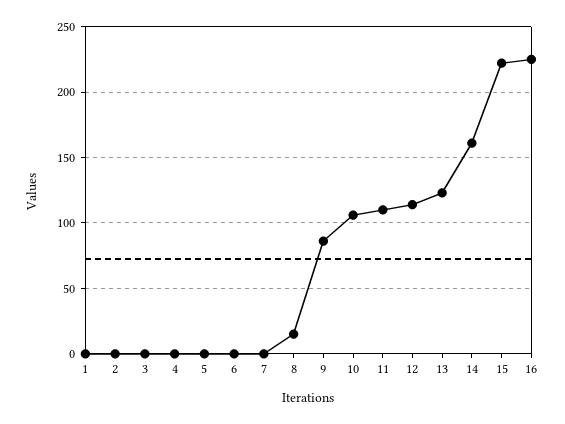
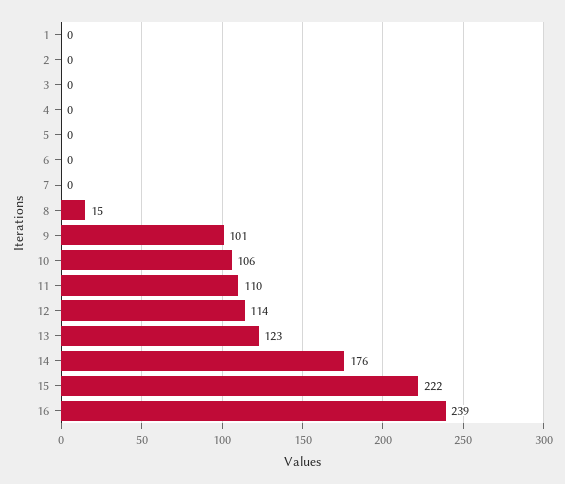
  {
    "1": 0,
    "2": 0,
    "3": 0,
    "4": 0,
    "5": 0,
    "6": 0,
    "7": 0,
    "8": 15,
-   "9": 85,
+   "9": 101,
    "10": 106,
    "11": 110,
    "12": 114,
    "13": 123,
-   "14": 160,
+   "14": 176,
    "15": 222,
-   "16": 225
+   "16": 239
  }

